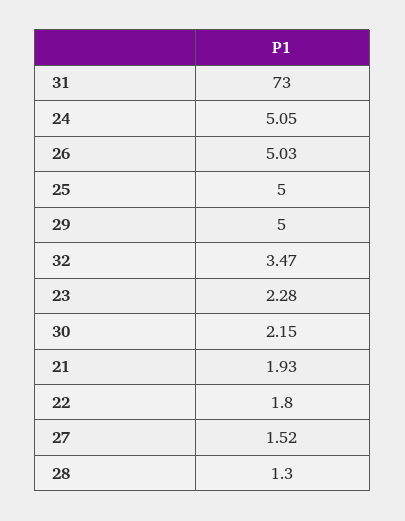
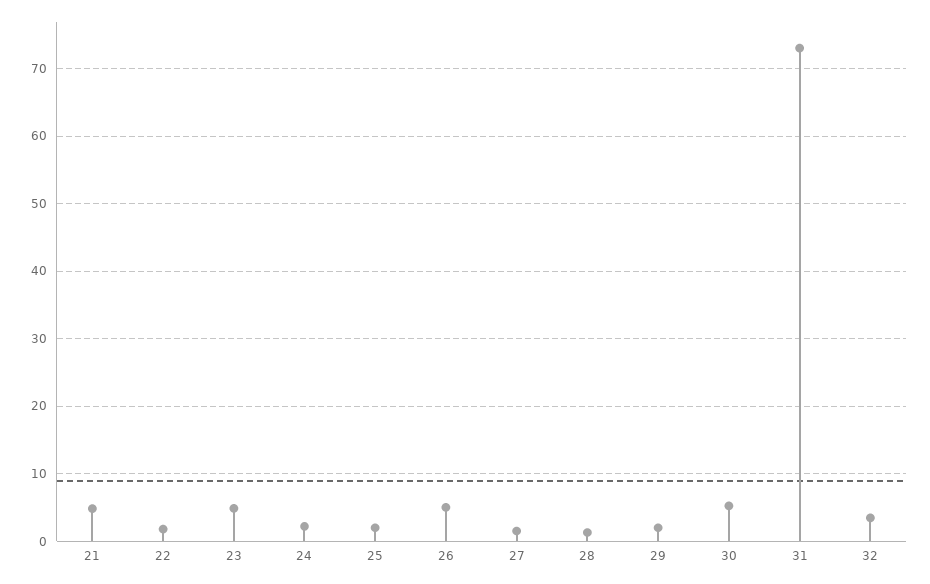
  {
    "31": 73,
-   "24": 5.05,
+   "24": 2,
    "26": 5.03,
-   "25": 5,
+   "25": 2,
-   "29": 5,
+   "29": 2,
    "32": 3.47,
-   "23": 2.28,
+   "23": 5,
-   "30": 2.15,
+   "30": 5,
-   "21": 1.93,
+   "21": 5,
    "22": 1.8,
    "27": 1.52,
    "28": 1.3
  }

